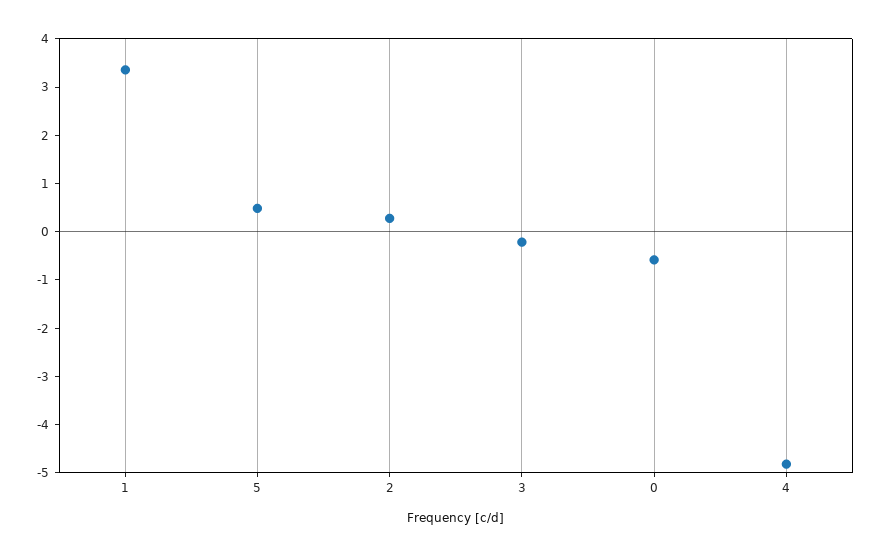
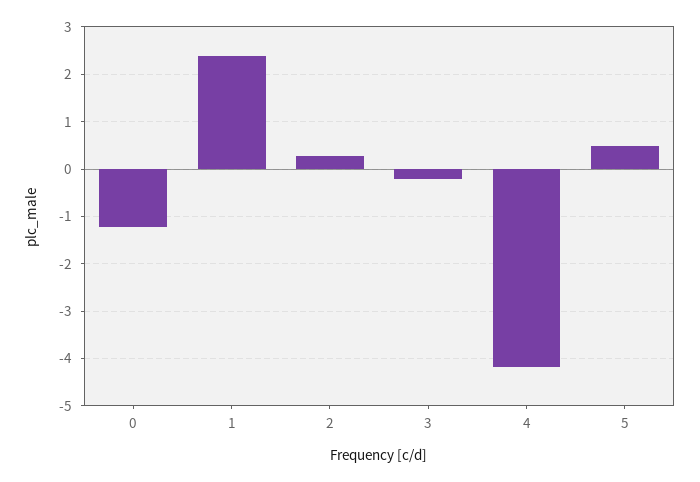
  {
-   "1": 3.4,
+   "1": 2.4,
    "5": 0.4,
    "2": 0.2,
    "3": -0.2,
-   "0": -0.6,
+   "0": -1.2,
-   "4": -4.8
+   "4": -4.2
  }

